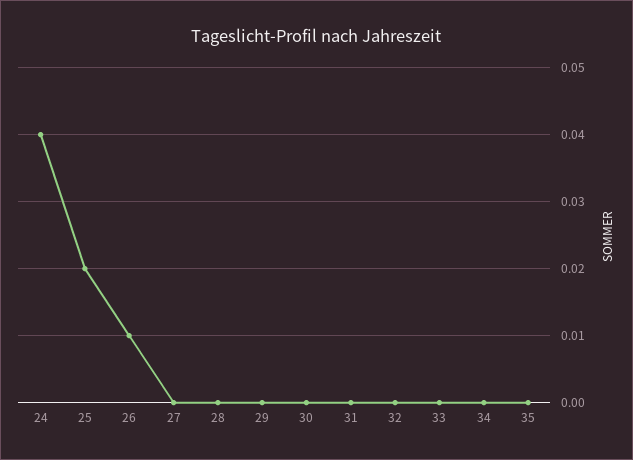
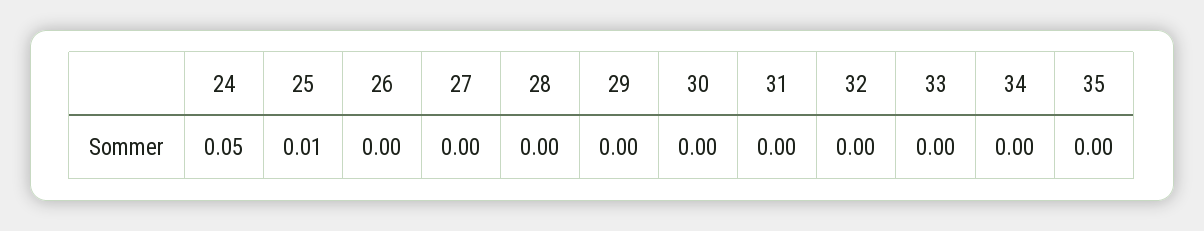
  {
-   "24": 0.04,
+   "24": 0.05,
-   "25": 0.02,
+   "25": 0.01,
-   "26": 0.01,
+   "26": 0,
    "27": 0,
    "28": 0,
    "29": 0,
    "30": 0,
    "31": 0,
    "32": 0,
    "33": 0,
    "34": 0,
    "35": 0
  }

